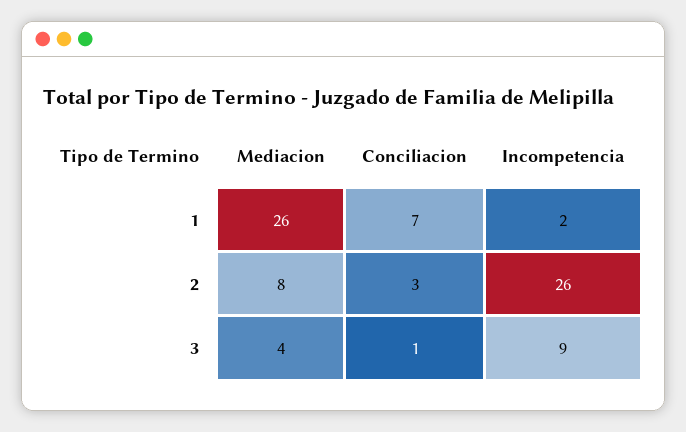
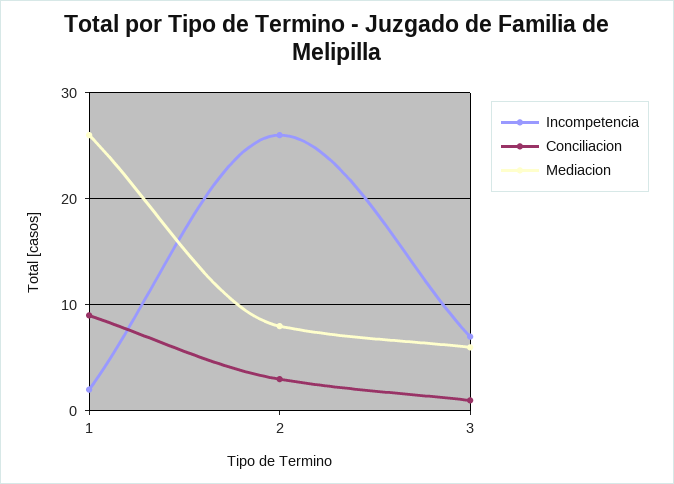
  {
    "Mediacion": {
      "1": 26,
      "2": 8,
-     "3": 4
+     "3": 6
    },
    "Conciliacion": {
-     "1": 7,
+     "1": 9,
      "2": 3,
      "3": 1
    },
    "Incompetencia": {
      "1": 2,
      "2": 26,
-     "3": 9
+     "3": 7
    }
  }

